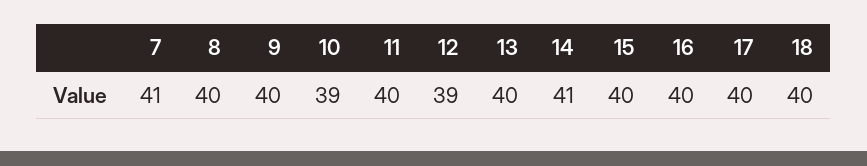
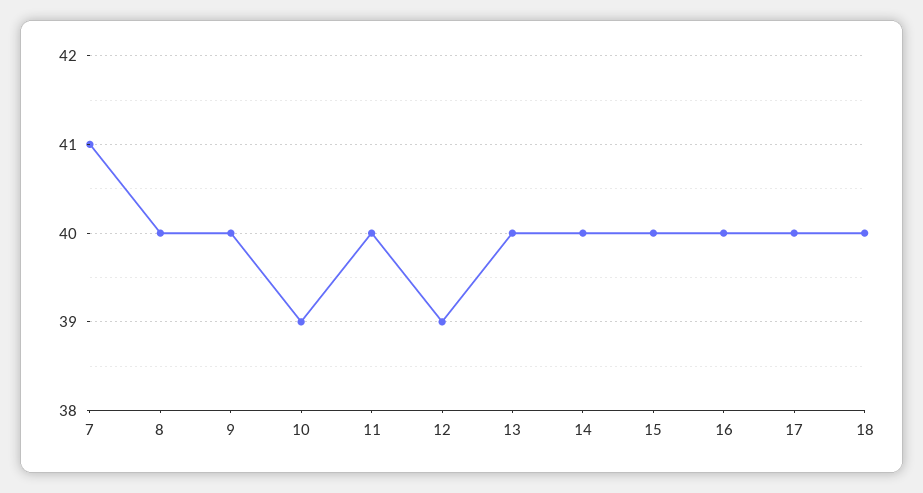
  {
    "7": 41,
    "8": 40,
    "9": 40,
    "10": 39,
    "11": 40,
    "12": 39,
    "13": 40,
-   "14": 41,
+   "14": 40,
    "15": 40,
    "16": 40,
    "17": 40,
    "18": 40
  }

